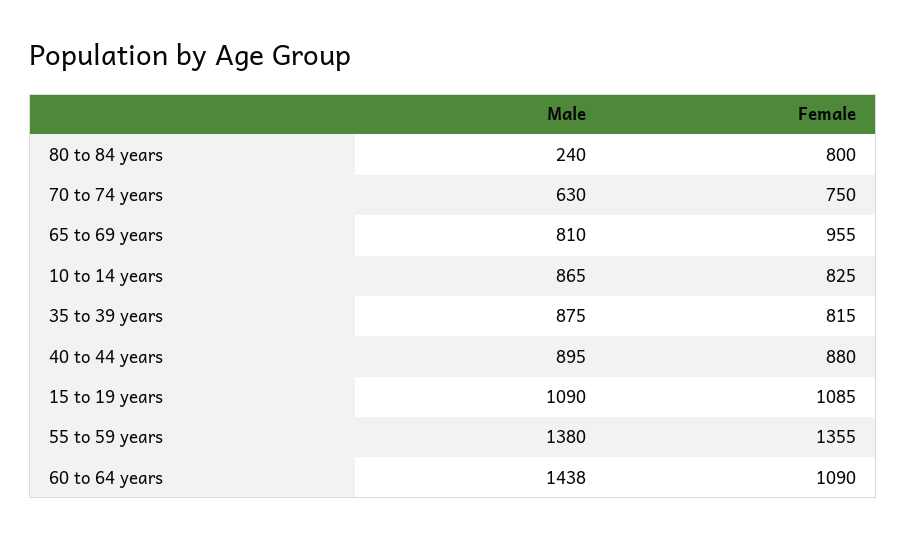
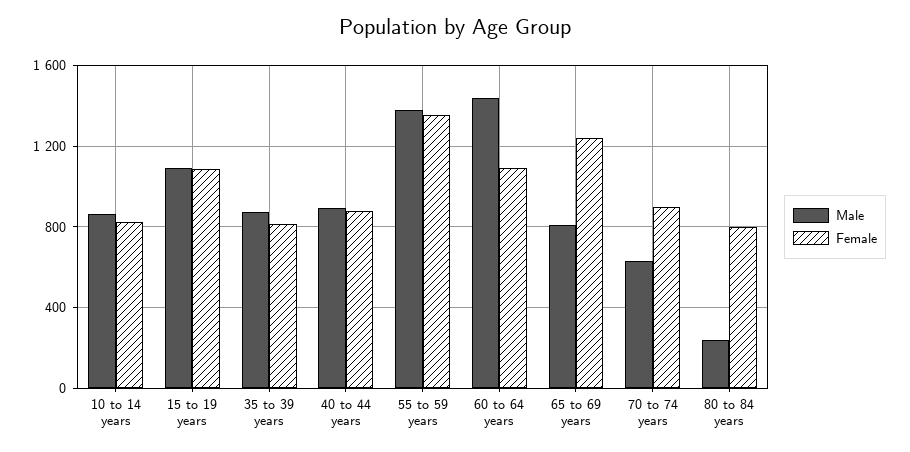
  {
    "Male": {
      "80 to 84 years": 240,
      "70 to 74 years": 630,
      "65 to 69 years": 810,
      "10 to 14 years": 865,
      "35 to 39 years": 875,
      "40 to 44 years": 895,
      "15 to 19 years": 1090,
      "55 to 59 years": 1380,
      "60 to 64 years": 1438
    },
    "Female": {
      "80 to 84 years": 800,
-     "70 to 74 years": 750,
+     "70 to 74 years": 900,
-     "65 to 69 years": 955,
+     "65 to 69 years": 1250,
      "10 to 14 years": 825,
      "35 to 39 years": 815,
      "40 to 44 years": 880,
      "15 to 19 years": 1085,
      "55 to 59 years": 1355,
      "60 to 64 years": 1090
    }
  }

